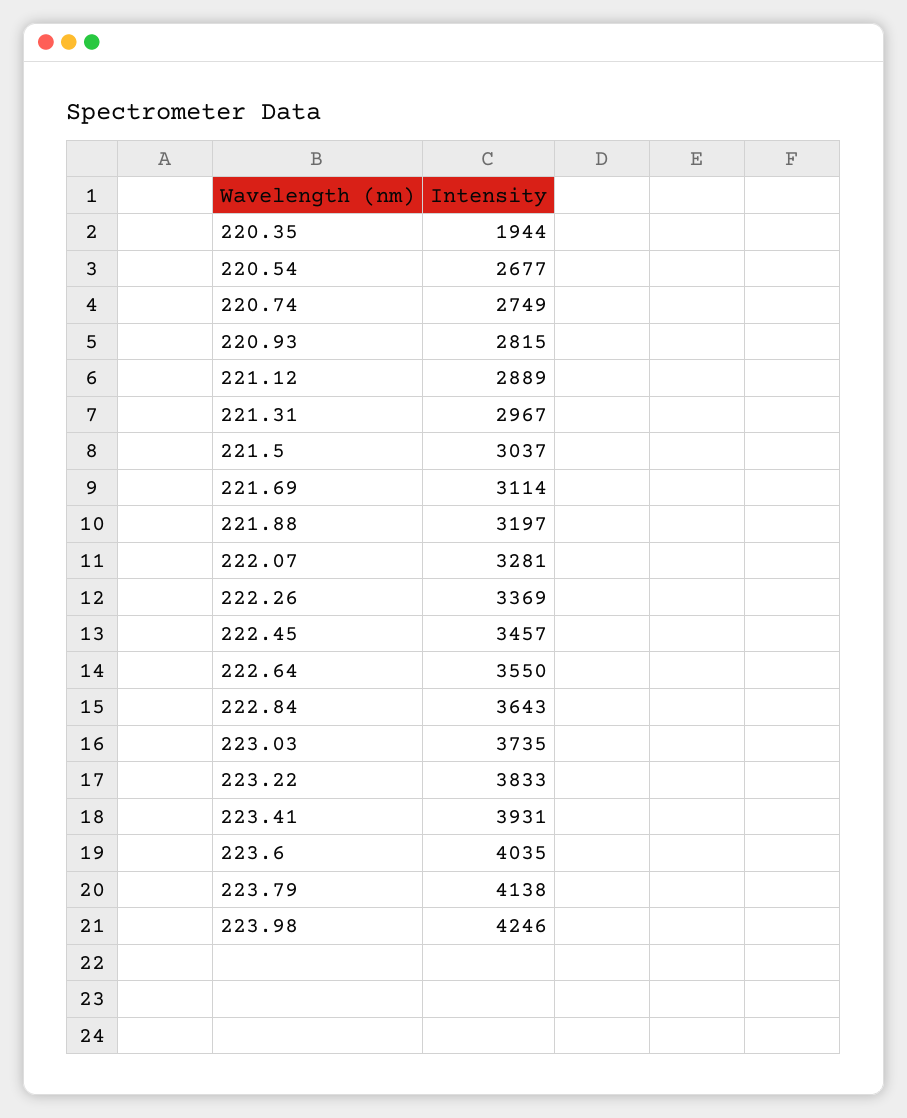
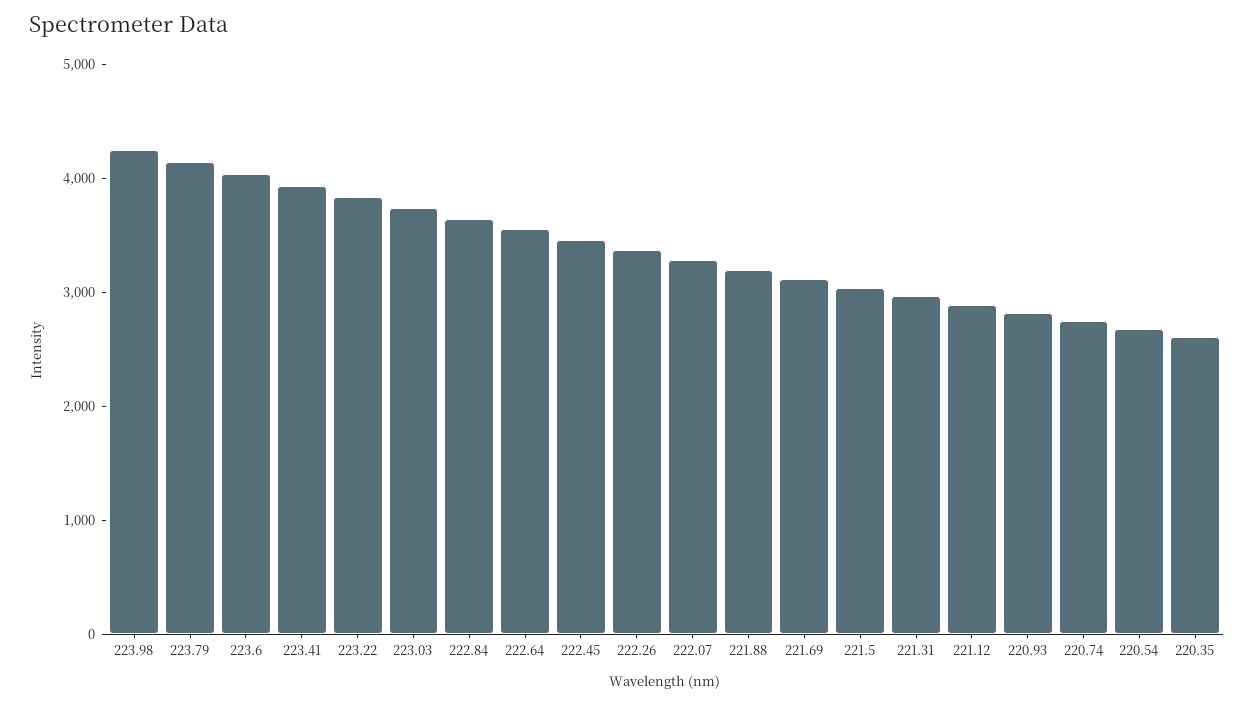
  {
-   "220.35": 1944,
+   "220.35": 2600,
    "220.54": 2677,
    "220.74": 2749,
    "220.93": 2815,
    "221.12": 2889,
    "221.31": 2967,
    "221.5": 3037,
    "221.69": 3114,
    "221.88": 3197,
    "222.07": 3281,
    "222.26": 3369,
    "222.45": 3457,
    "222.64": 3550,
    "222.84": 3643,
    "223.03": 3735,
    "223.22": 3833,
    "223.41": 3931,
    "223.6": 4035,
    "223.79": 4138,
    "223.98": 4246
  }

